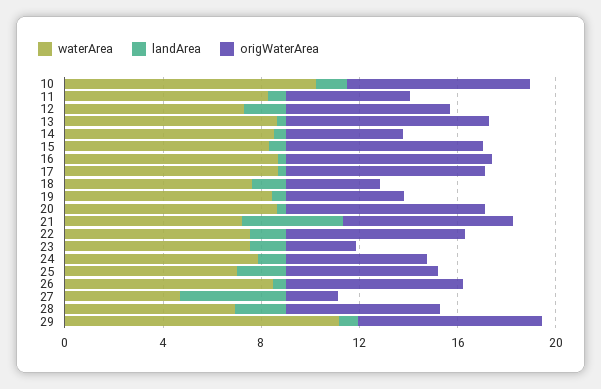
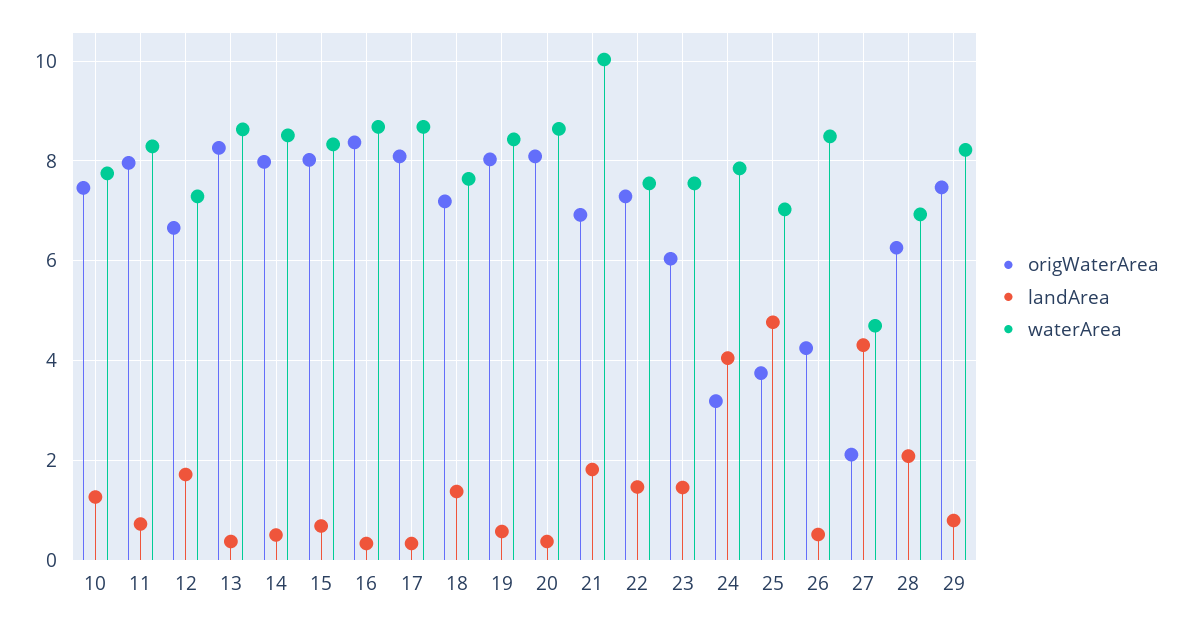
  {
    "waterArea": {
-     "10": 10,
+     "10": 7.8,
      "11": 8.2,
      "12": 7.2,
      "13": 8.6,
      "14": 8.6,
      "15": 8.4,
      "16": 8.6,
      "17": 8.6,
      "18": 7.6,
      "19": 8.4,
      "20": 8.6,
-     "21": 7,
+     "21": 10,
      "22": 7.6,
      "23": 7.6,
      "24": 7.8,
      "25": 7,
      "26": 8.4,
      "27": 4.8,
      "28": 7,
-     "29": 11
+     "29": 8.2
    },
    "landArea": {
      "10": 1.2,
      "11": 0.8,
      "12": 1.8,
      "13": 0.4,
      "14": 0.6,
      "15": 0.6,
      "16": 0.4,
      "17": 0.4,
      "18": 1.4,
      "19": 0.6,
      "20": 0.4,
-     "21": 4,
+     "21": 1.8,
      "22": 1.4,
      "23": 1.4,
-     "24": 1,
+     "24": 4,
-     "25": 2,
+     "25": 4.8,
      "26": 0.6,
      "27": 4.4,
      "28": 2,
      "29": 0.8
    },
    "origWaterArea": {
      "10": 7.4,
-     "11": 5,
+     "11": 8,
      "12": 6.6,
      "13": 8.2,
-     "14": 5,
+     "14": 8,
      "15": 8,
      "16": 8.4,
      "17": 8,
-     "18": 4,
+     "18": 7.2,
-     "19": 5,
+     "19": 8,
      "20": 8,
      "21": 7,
      "22": 7.2,
-     "23": 3,
+     "23": 6,
-     "24": 6,
+     "24": 3.2,
-     "25": 6,
+     "25": 3.8,
-     "26": 7,
+     "26": 4.2,
      "27": 2.2,
      "28": 6.2,
      "29": 7.4
    }
  }

